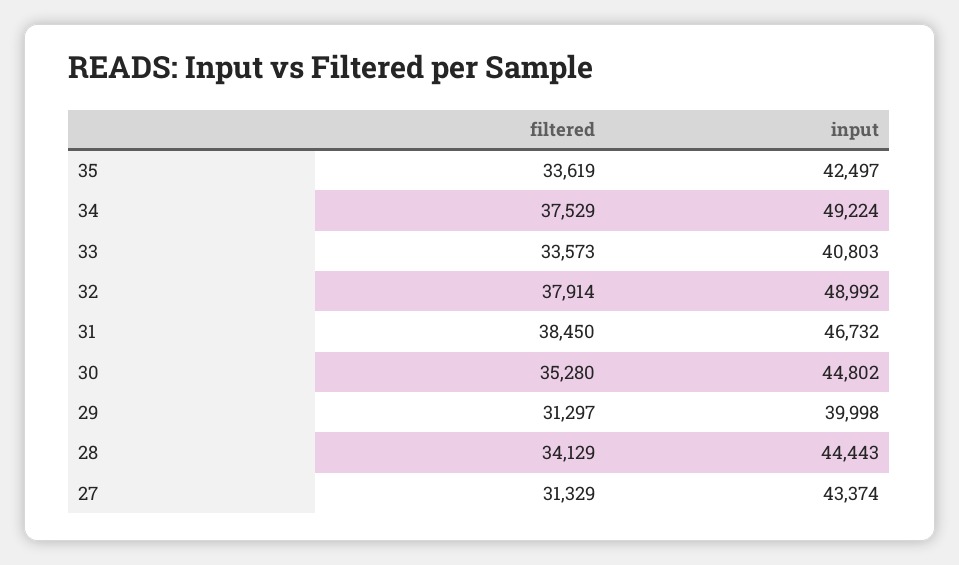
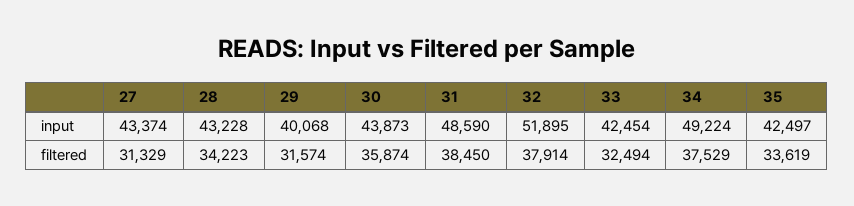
  {
    "filtered": {
      "35": 33619,
      "34": 37529,
-     "33": 33573,
+     "33": 32494,
      "32": 37914,
      "31": 38450,
-     "30": 35280,
+     "30": 35874,
-     "29": 31297,
+     "29": 31574,
-     "28": 34129,
+     "28": 34223,
      "27": 31329
    },
    "input": {
      "35": 42497,
      "34": 49224,
-     "33": 40803,
+     "33": 42454,
-     "32": 48992,
+     "32": 51895,
-     "31": 46732,
+     "31": 48590,
-     "30": 44802,
+     "30": 43873,
-     "29": 39998,
+     "29": 40068,
-     "28": 44443,
+     "28": 43228,
      "27": 43374
    }
  }

